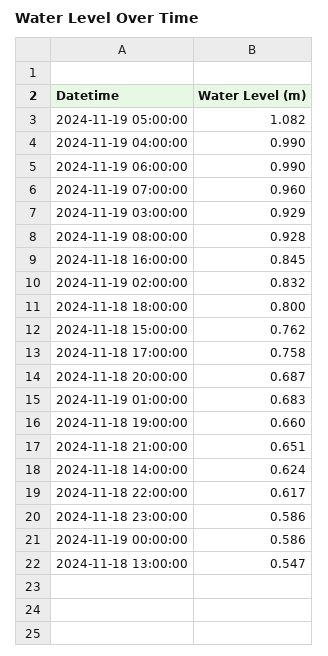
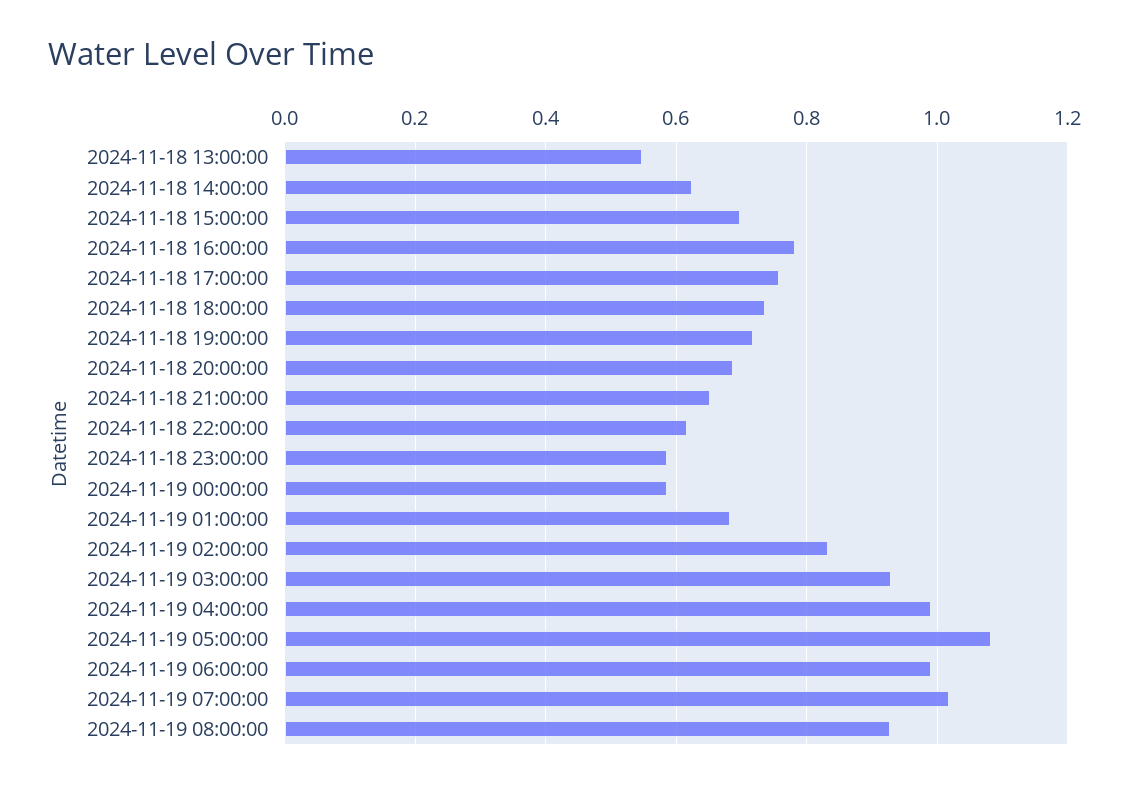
  {
    "2024-11-19 05:00:00": 1.082,
    "2024-11-19 04:00:00": 0.99,
    "2024-11-19 06:00:00": 0.99,
-   "2024-11-19 07:00:00": 0.96,
+   "2024-11-19 07:00:00": 1.02,
    "2024-11-19 03:00:00": 0.929,
    "2024-11-19 08:00:00": 0.928,
-   "2024-11-18 16:00:00": 0.845,
+   "2024-11-18 16:00:00": 0.78,
    "2024-11-19 02:00:00": 0.832,
-   "2024-11-18 18:00:00": 0.8,
+   "2024-11-18 18:00:00": 0.74,
-   "2024-11-18 15:00:00": 0.762,
+   "2024-11-18 15:00:00": 0.7,
    "2024-11-18 17:00:00": 0.758,
    "2024-11-18 20:00:00": 0.687,
    "2024-11-19 01:00:00": 0.683,
-   "2024-11-18 19:00:00": 0.66,
+   "2024-11-18 19:00:00": 0.72,
    "2024-11-18 21:00:00": 0.651,
    "2024-11-18 14:00:00": 0.624,
    "2024-11-18 22:00:00": 0.617,
    "2024-11-18 23:00:00": 0.586,
    "2024-11-19 00:00:00": 0.586,
    "2024-11-18 13:00:00": 0.547
  }

